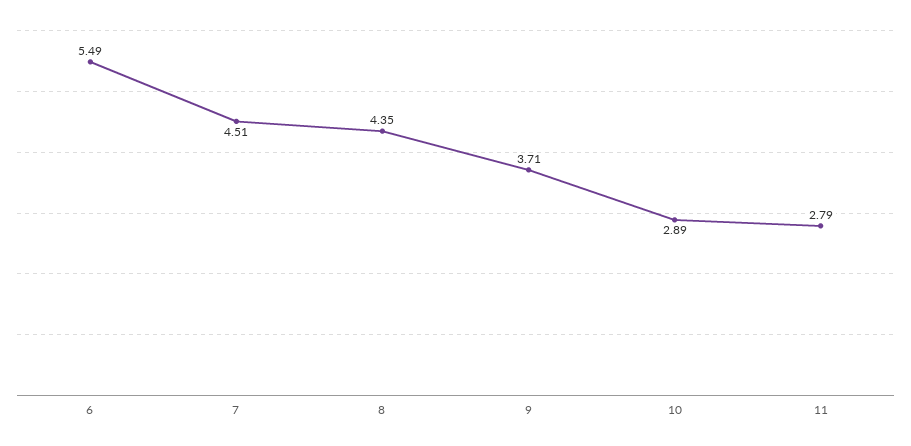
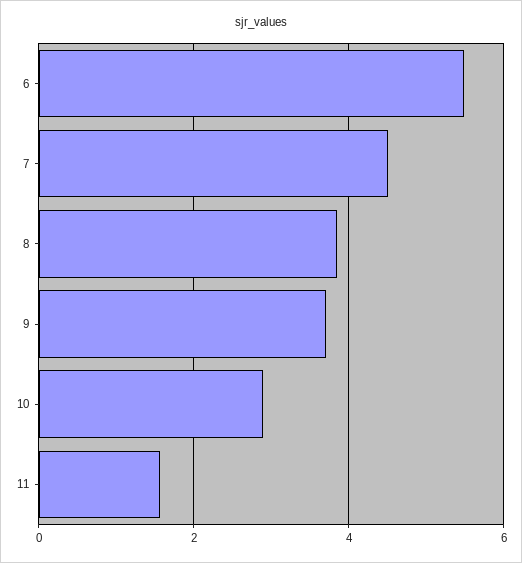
  {
    "6": 5.49,
    "7": 4.51,
-   "8": 4.35,
+   "8": 3.8,
    "9": 3.71,
    "10": 2.89,
-   "11": 2.79
+   "11": 1.6
  }

